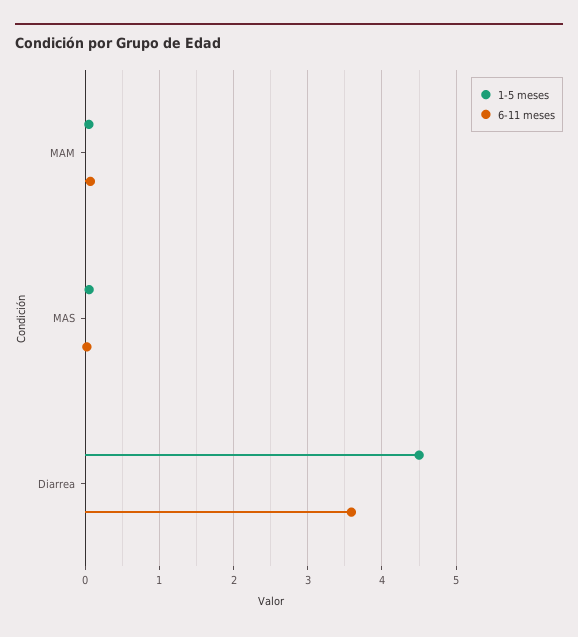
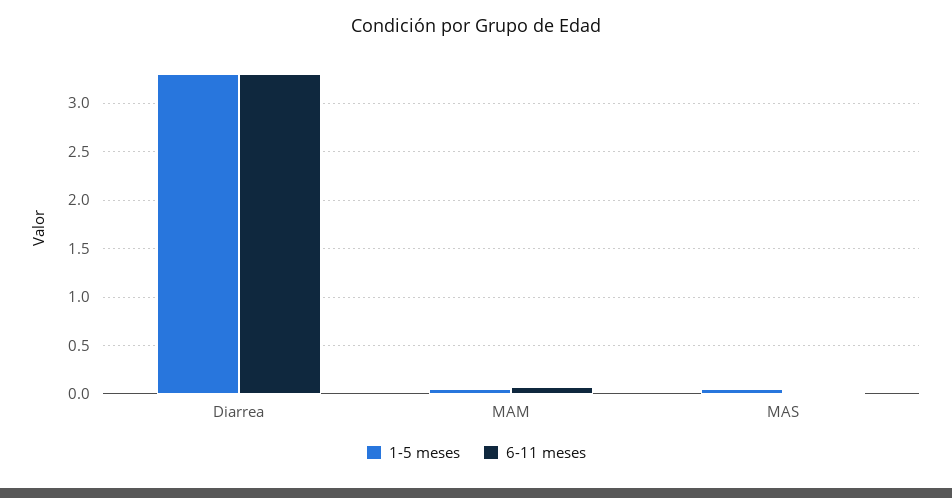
  {
    "1-5 meses": {
      "MAM": 0,
      "MAS": 0.1,
-     "Diarrea": 4.5
+     "Diarrea": 3.3
    },
    "6-11 meses": {
      "MAM": 0.1,
      "MAS": 0,
-     "Diarrea": 3.6
+     "Diarrea": 3.3
    }
  }

